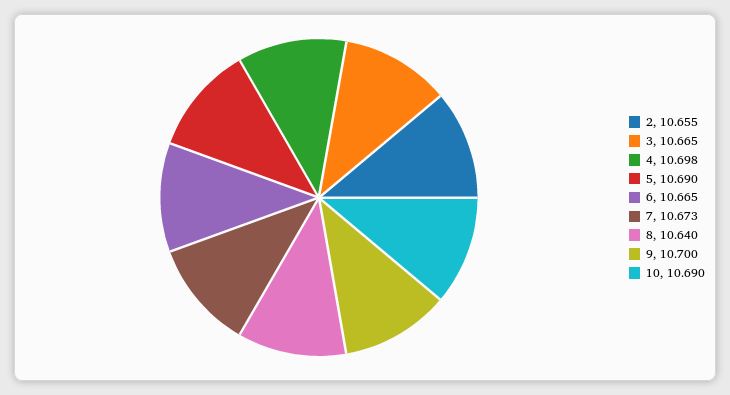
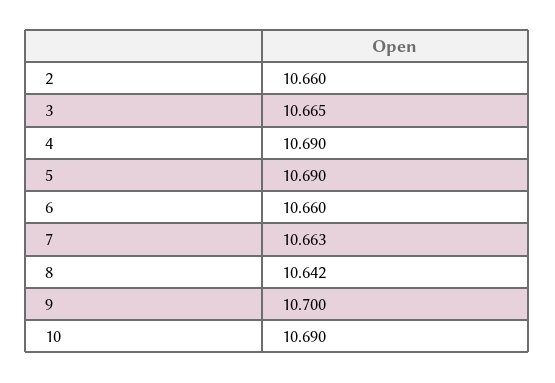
  {
-   "2": 10.655,
+   "2": 10.66,
    "3": 10.665,
-   "4": 10.698,
+   "4": 10.69,
    "5": 10.69,
-   "6": 10.665,
+   "6": 10.66,
-   "7": 10.673,
+   "7": 10.663,
-   "8": 10.64,
+   "8": 10.642,
    "9": 10.7,
    "10": 10.69
  }

